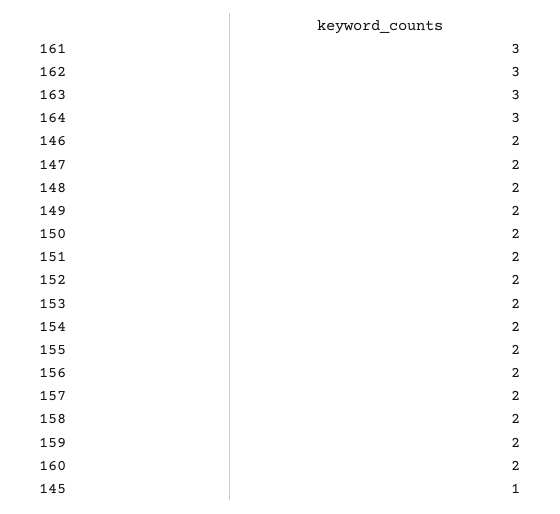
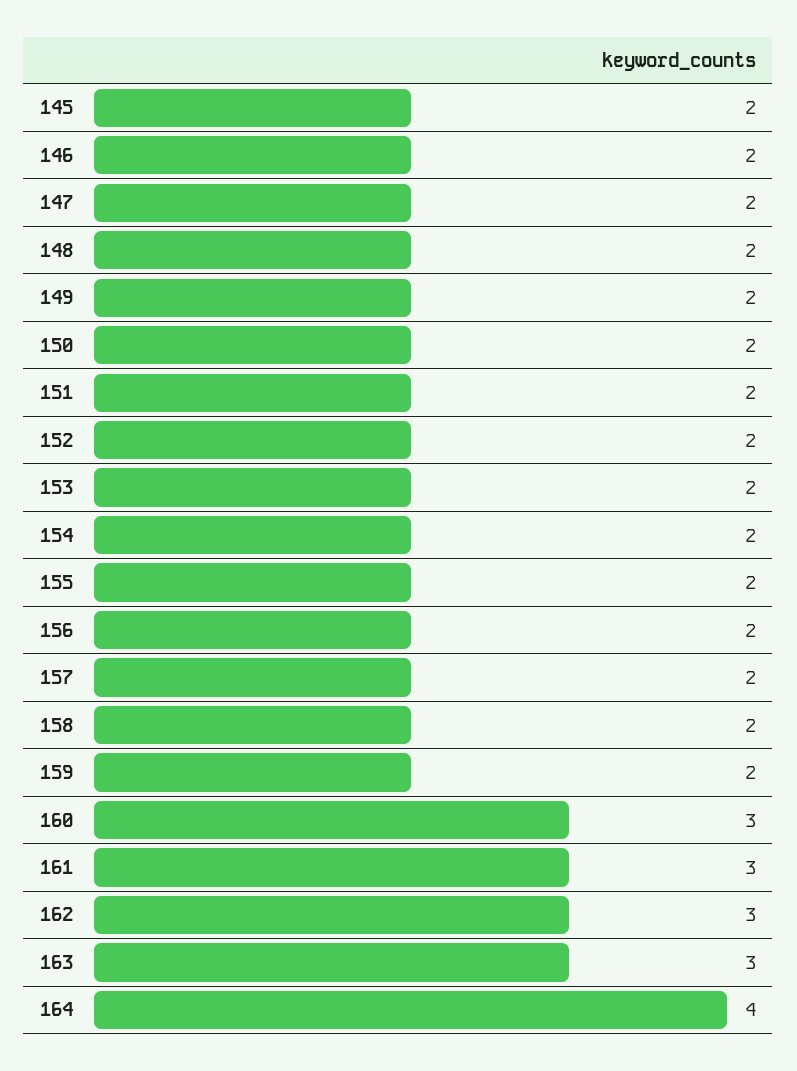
  {
    "161": 3,
    "162": 3,
    "163": 3,
-   "164": 3,
+   "164": 4,
    "146": 2,
    "147": 2,
    "148": 2,
    "149": 2,
    "150": 2,
    "151": 2,
    "152": 2,
    "153": 2,
    "154": 2,
    "155": 2,
    "156": 2,
    "157": 2,
    "158": 2,
    "159": 2,
-   "160": 2,
+   "160": 3,
-   "145": 1
+   "145": 2
  }

